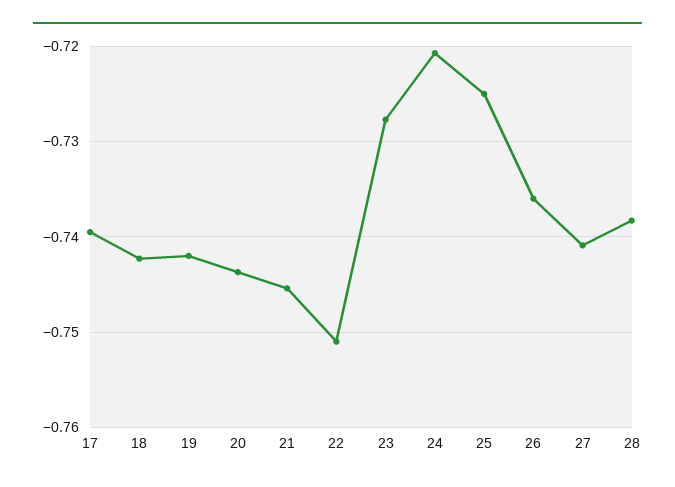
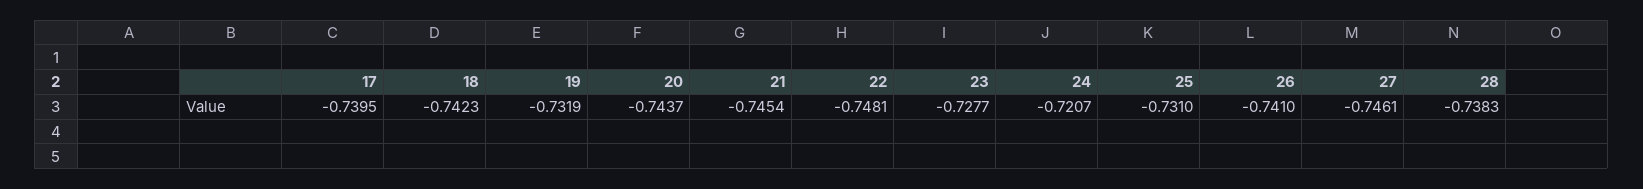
  {
    "17": -0.7395,
    "18": -0.7423,
-   "19": -0.742,
+   "19": -0.7319,
    "20": -0.7437,
    "21": -0.7454,
-   "22": -0.751,
+   "22": -0.7481,
    "23": -0.7277,
    "24": -0.7207,
-   "25": -0.725,
+   "25": -0.731,
-   "26": -0.736,
+   "26": -0.741,
-   "27": -0.741,
+   "27": -0.7461,
    "28": -0.7383
  }

